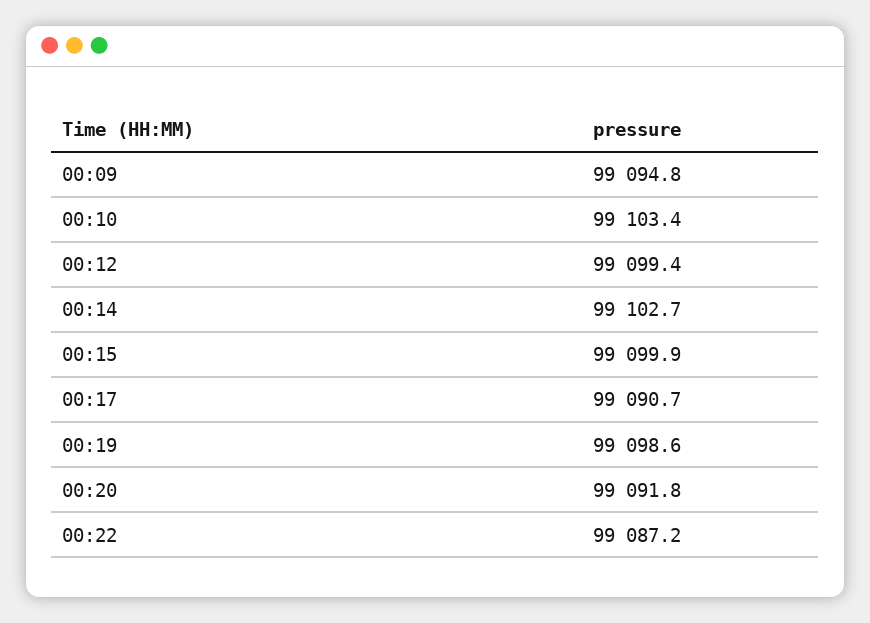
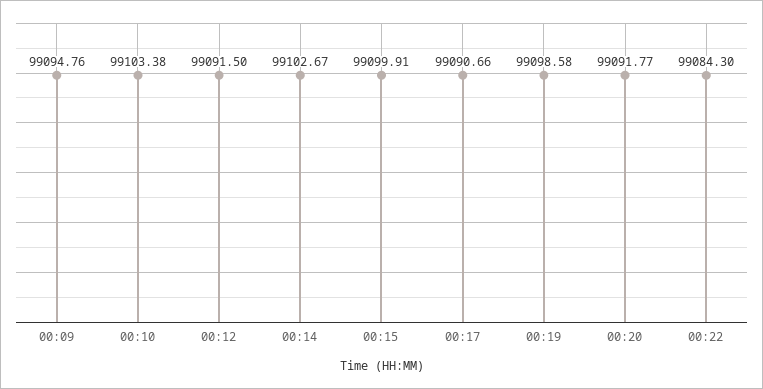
  {
    "00:09": 99094.76,
    "00:10": 99103.38,
-   "00:12": 99099.4,
+   "00:12": 99091.5,
    "00:14": 99102.67,
    "00:15": 99099.91,
    "00:17": 99090.66,
    "00:19": 99098.58,
    "00:20": 99091.77,
-   "00:22": 99087.2
+   "00:22": 99084.3
  }

